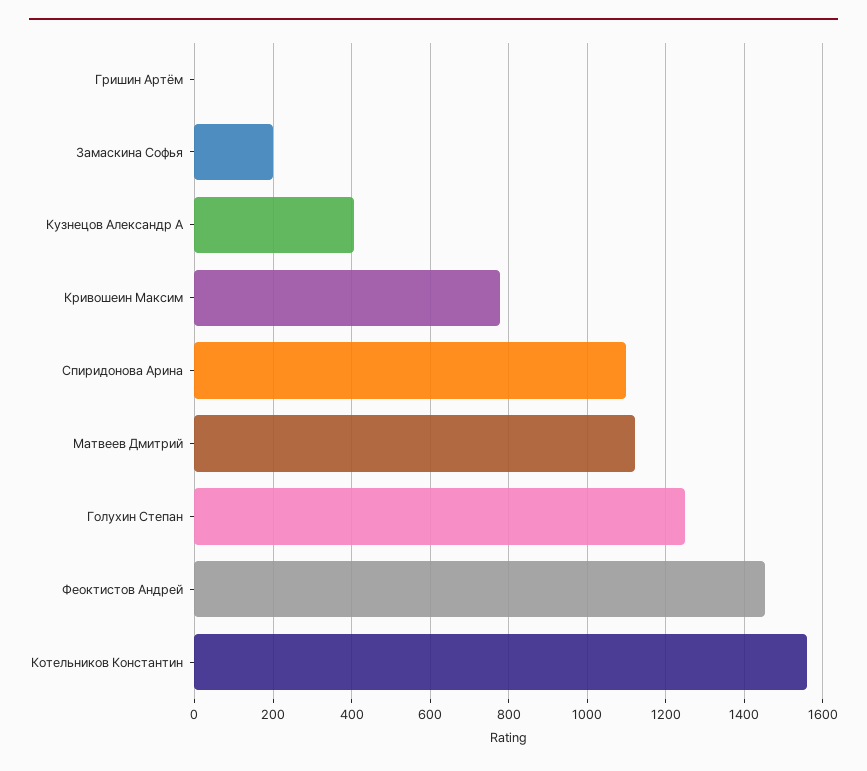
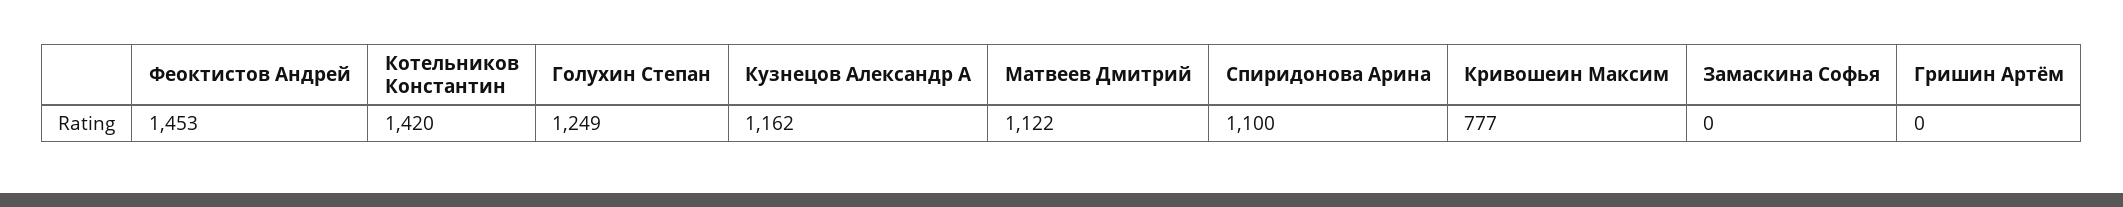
  {
    "Гришин Артём": 0,
-   "Замаскина Софья": 200,
+   "Замаскина Софья": 0,
-   "Кузнецов Александр А": 400,
+   "Кузнецов Александр А": 1162,
    "Кривошеин Максим": 777,
    "Спиридонова Арина": 1100,
    "Матвеев Дмитрий": 1122,
    "Голухин Степан": 1249,
    "Феоктистов Андрей": 1453,
-   "Котельников Константин": 1560
+   "Котельников Константин": 1420
  }

